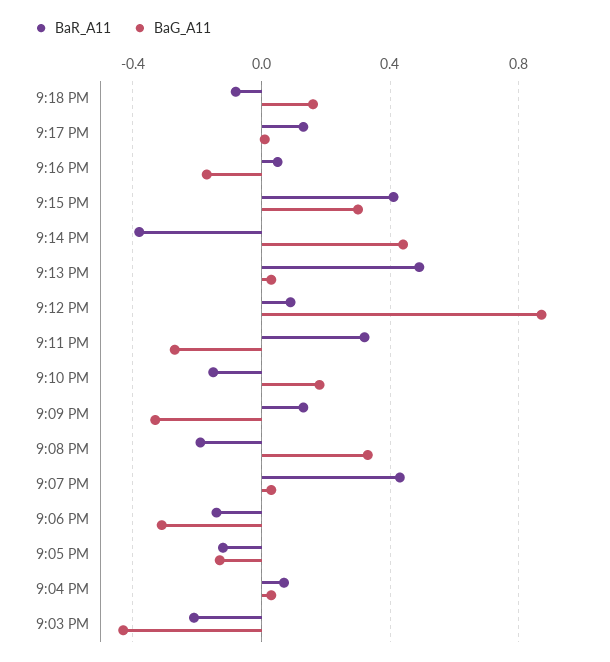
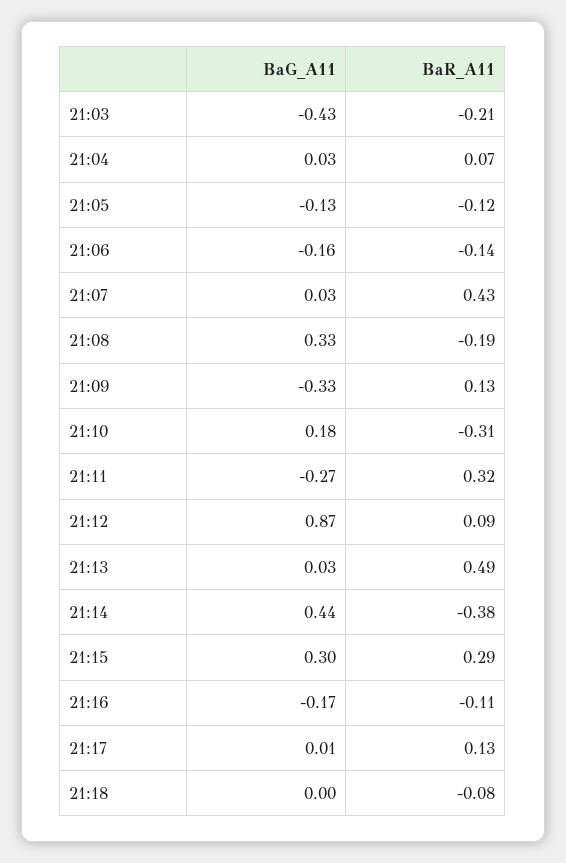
  {
    "BaR_A11": {
      "9:18 PM": -0.08,
      "9:17 PM": 0.13,
-     "9:16 PM": 0.05,
+     "9:16 PM": -0.11,
-     "9:15 PM": 0.4,
+     "9:15 PM": 0.29,
      "9:14 PM": -0.38,
      "9:13 PM": 0.49,
      "9:12 PM": 0.09,
      "9:11 PM": 0.32,
-     "9:10 PM": -0.15,
+     "9:10 PM": -0.31,
      "9:09 PM": 0.13,
      "9:08 PM": -0.19,
      "9:07 PM": 0.43,
      "9:06 PM": -0.14,
      "9:05 PM": -0.12,
      "9:04 PM": 0.07,
      "9:03 PM": -0.21
    },
    "BaG_A11": {
-     "9:18 PM": 0.15,
+     "9:18 PM": 0,
      "9:17 PM": 0.01,
      "9:16 PM": -0.17,
      "9:15 PM": 0.3,
      "9:14 PM": 0.44,
      "9:13 PM": 0.03,
      "9:12 PM": 0.87,
      "9:11 PM": -0.27,
      "9:10 PM": 0.18,
      "9:09 PM": -0.33,
      "9:08 PM": 0.33,
      "9:07 PM": 0.03,
-     "9:06 PM": -0.3,
+     "9:06 PM": -0.16,
      "9:05 PM": -0.13,
      "9:04 PM": 0.03,
      "9:03 PM": -0.43
    }
  }

